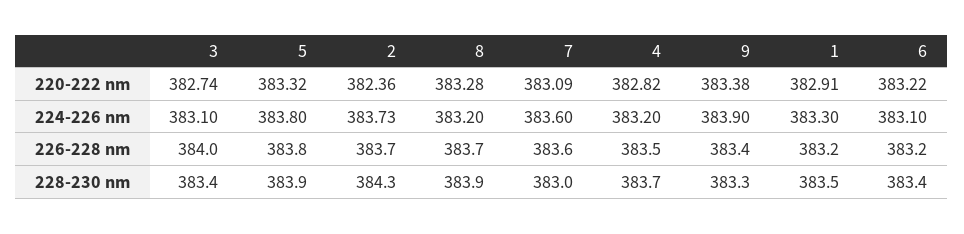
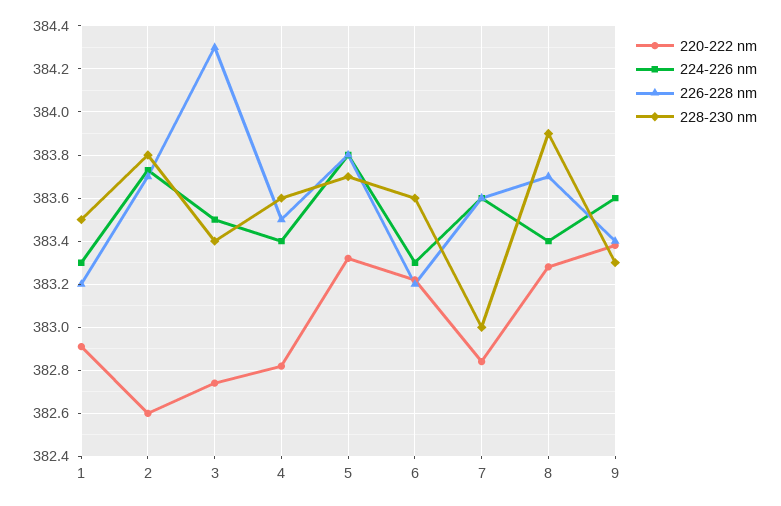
  {
    "220-222 nm": {
      "3": 382.74,
      "5": 383.32,
-     "2": 382.36,
+     "2": 382.6,
      "8": 383.28,
-     "7": 383.09,
+     "7": 382.85,
      "4": 382.82,
      "9": 383.38,
      "1": 382.91,
      "6": 383.22
    },
    "224-226 nm": {
-     "3": 383.1,
+     "3": 383.5,
      "5": 383.8,
      "2": 383.73,
-     "8": 383.2,
+     "8": 383.4,
      "7": 383.6,
-     "4": 383.2,
+     "4": 383.4,
-     "9": 383.9,
+     "9": 383.6,
      "1": 383.3,
-     "6": 383.1
+     "6": 383.3
    },
    "226-228 nm": {
-     "3": 384,
+     "3": 384.3,
      "5": 383.8,
      "2": 383.7,
      "8": 383.7,
      "7": 383.6,
      "4": 383.5,
      "9": 383.4,
      "1": 383.2,
      "6": 383.2
    },
    "228-230 nm": {
      "3": 383.4,
-     "5": 383.9,
+     "5": 383.7,
-     "2": 384.3,
+     "2": 383.8,
      "8": 383.9,
      "7": 383,
-     "4": 383.7,
+     "4": 383.6,
      "9": 383.3,
      "1": 383.5,
-     "6": 383.4
+     "6": 383.6
    }
  }

